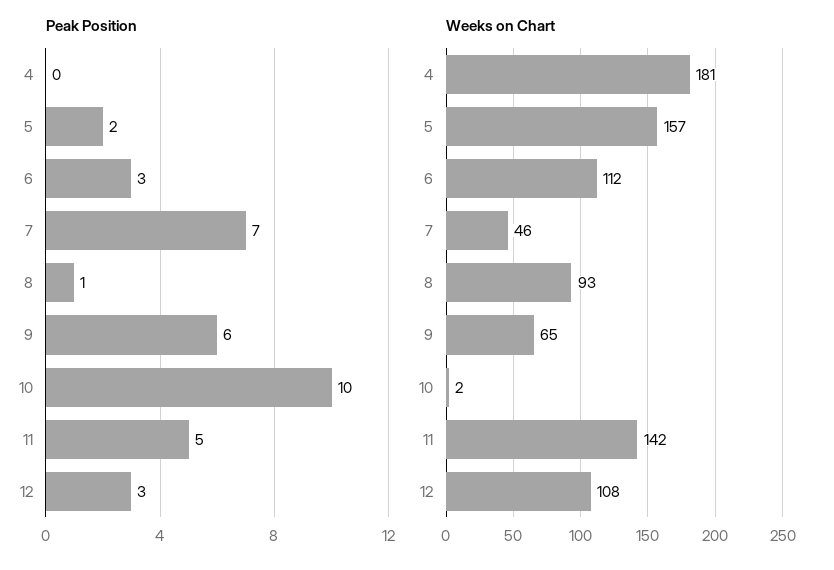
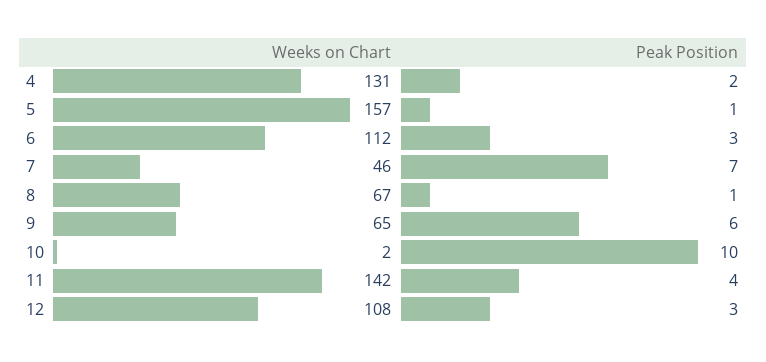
  {
    "Peak Position": {
-     "4": 0,
+     "4": 2,
-     "5": 2,
+     "5": 1,
      "6": 3,
      "7": 7,
      "8": 1,
      "9": 6,
      "10": 10,
-     "11": 5,
+     "11": 4,
      "12": 3
    },
    "Weeks on Chart": {
-     "4": 181,
+     "4": 131,
      "5": 157,
      "6": 112,
      "7": 46,
-     "8": 93,
+     "8": 67,
      "9": 65,
      "10": 2,
      "11": 142,
      "12": 108
    }
  }

